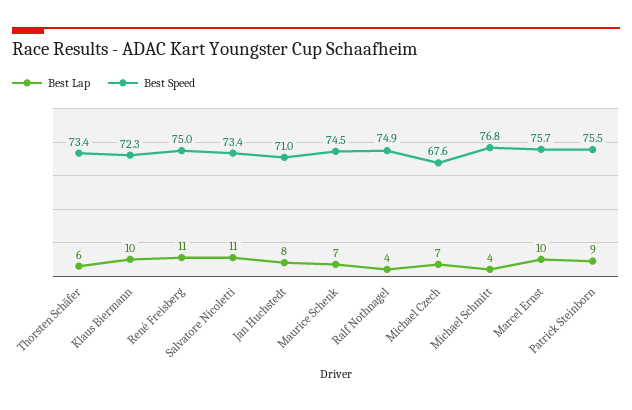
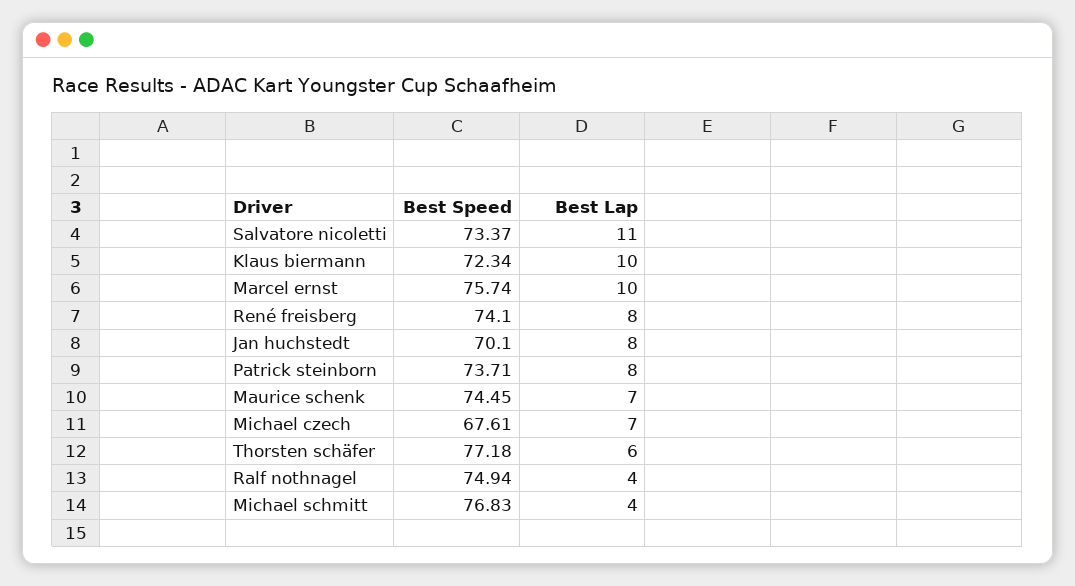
  {
    "Best Lap": {
      "Thorsten Schäfer": 6,
      "Klaus Biermann": 10,
-     "René Freisberg": 11,
+     "René Freisberg": 8,
      "Salvatore Nicoletti": 11,
      "Jan Huchstedt": 8,
      "Maurice Schenk": 7,
      "Ralf Nothnagel": 4,
      "Michael Czech": 7,
      "Michael Schmitt": 4,
      "Marcel Ernst": 10,
-     "Patrick Steinborn": 9
+     "Patrick Steinborn": 8
    },
    "Best Speed": {
-     "Thorsten Schäfer": 73.4,
+     "Thorsten Schäfer": 77.18,
      "Klaus Biermann": 72.34,
-     "René Freisberg": 75,
+     "René Freisberg": 74.1,
      "Salvatore Nicoletti": 73.37,
-     "Jan Huchstedt": 71,
+     "Jan Huchstedt": 70.1,
      "Maurice Schenk": 74.45,
      "Ralf Nothnagel": 74.94,
      "Michael Czech": 67.61,
      "Michael Schmitt": 76.83,
      "Marcel Ernst": 75.74,
-     "Patrick Steinborn": 75.5
+     "Patrick Steinborn": 73.71
    }
  }

